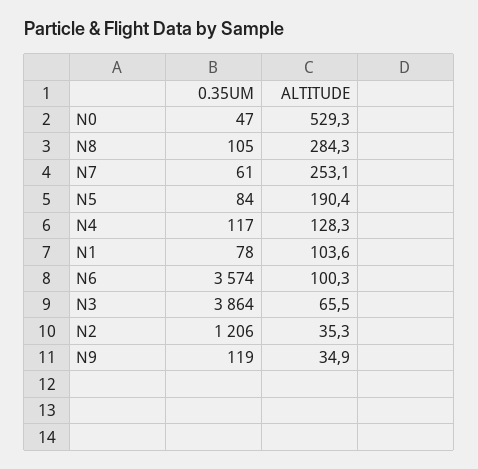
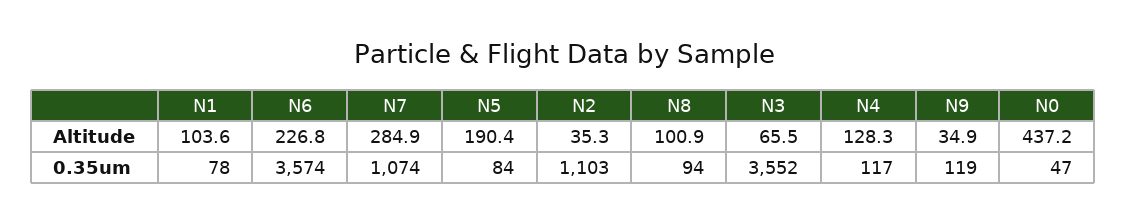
  {
    "0.35UM": {
      "N0": 47,
-     "N8": 105,
+     "N8": 94,
-     "N7": 61,
+     "N7": 1074,
      "N5": 84,
      "N4": 117,
      "N1": 78,
      "N6": 3574,
-     "N3": 3864,
+     "N3": 3552,
-     "N2": 1206,
+     "N2": 1103,
      "N9": 119
    },
    "ALTITUDE": {
-     "N0": 529.3,
+     "N0": 437.2,
-     "N8": 284.3,
+     "N8": 100.9,
-     "N7": 253.1,
+     "N7": 284.9,
      "N5": 190.4,
      "N4": 128.3,
      "N1": 103.6,
-     "N6": 100.3,
+     "N6": 226.8,
      "N3": 65.5,
      "N2": 35.3,
      "N9": 34.9
    }
  }

